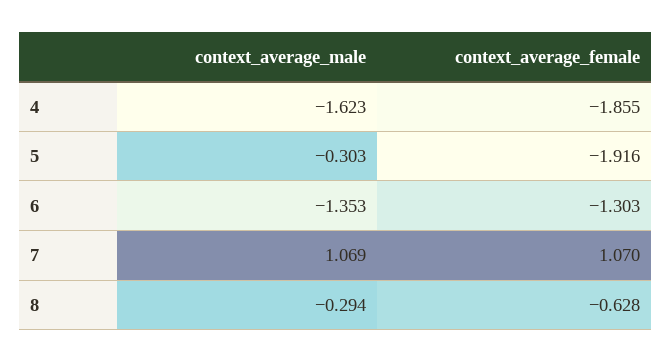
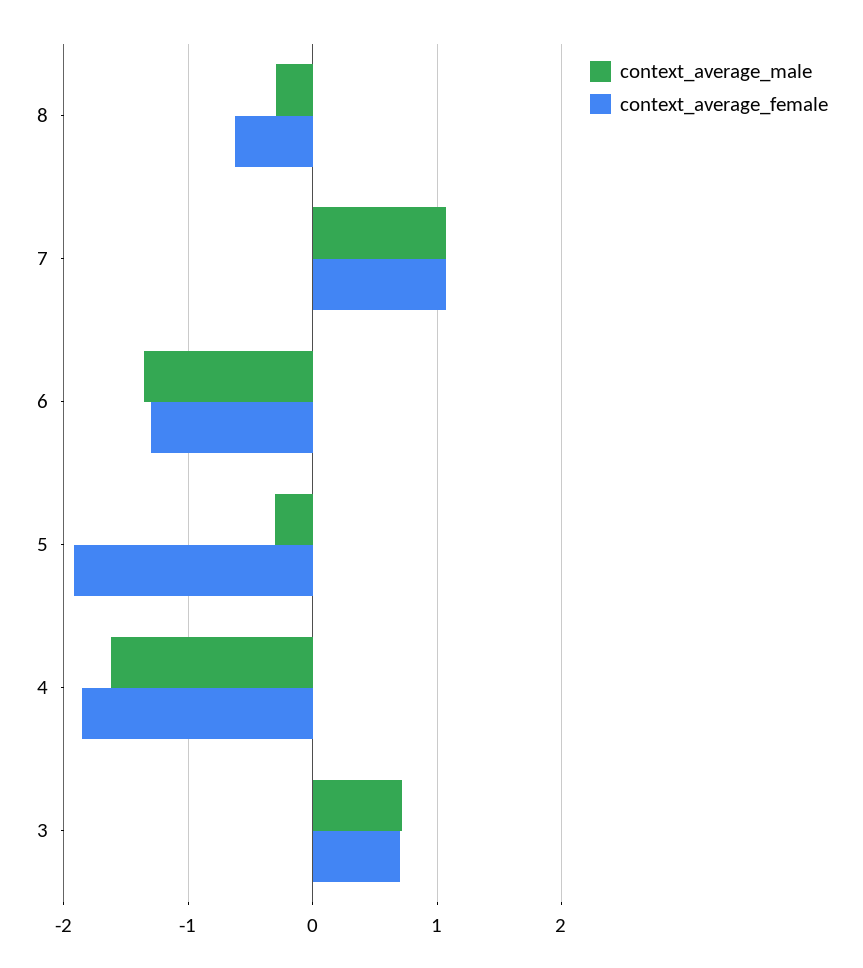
  {
    "context_average_male": {
      "4": -1.623,
      "5": -0.303,
      "6": -1.353,
      "7": 1.069,
-     "8": -0.294
+     "8": -0.294,
+     "3": 0.7
    },
    "context_average_female": {
      "4": -1.855,
      "5": -1.916,
      "6": -1.303,
      "7": 1.07,
-     "8": -0.628
+     "8": -0.628,
+     "3": 0.7
    }
  }

